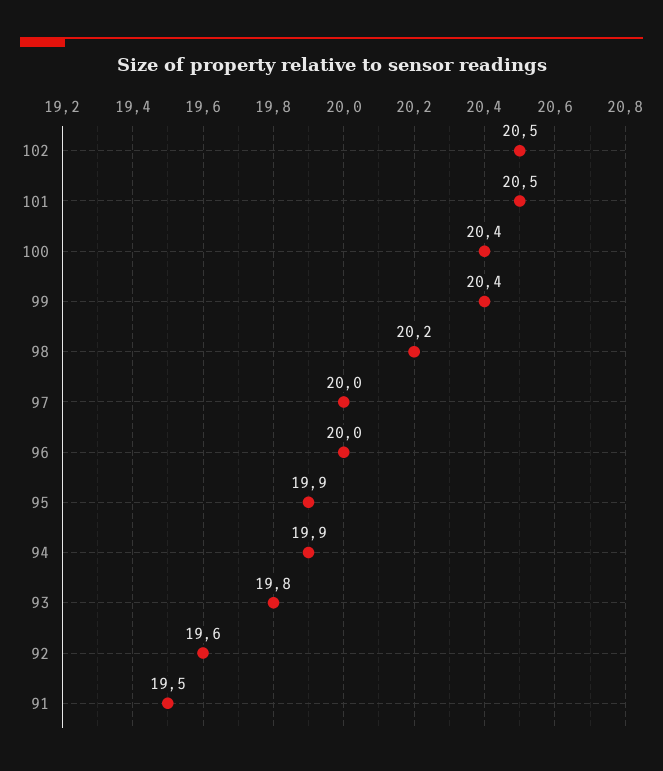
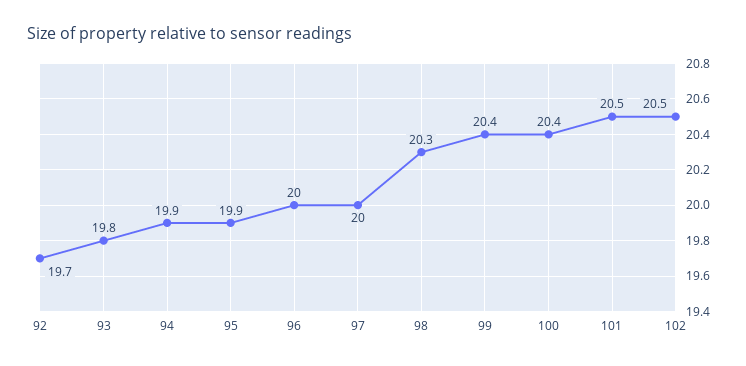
  {
    "102": 20.5,
    "101": 20.5,
    "100": 20.4,
    "99": 20.4,
-   "98": 20.2,
+   "98": 20.3,
    "97": 20,
    "96": 20,
    "95": 19.9,
    "94": 19.9,
    "93": 19.8,
-   "92": 19.6,
+   "92": 19.7
-   "91": 19.5
  }

